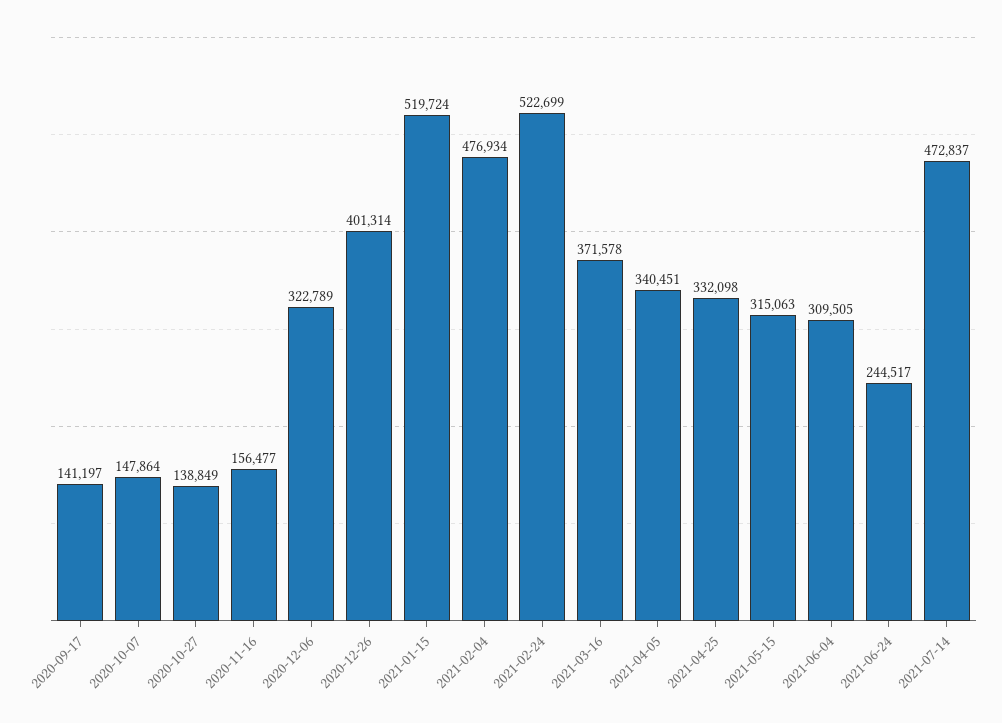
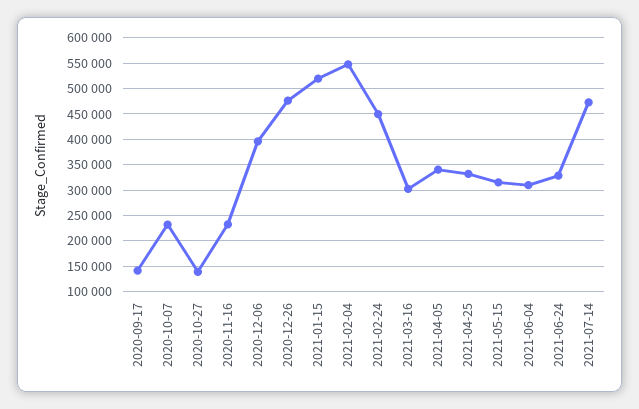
  {
    "2020-09-17": 141197,
-   "2020-10-07": 147864,
+   "2020-10-07": 225000,
    "2020-10-27": 138849,
-   "2020-11-16": 156477,
+   "2020-11-16": 225000,
-   "2020-12-06": 322789,
+   "2020-12-06": 400000,
-   "2020-12-26": 401314,
+   "2020-12-26": 475000,
    "2021-01-15": 519724,
-   "2021-02-04": 476934,
+   "2021-02-04": 550000,
-   "2021-02-24": 522699,
+   "2021-02-24": 450000,
-   "2021-03-16": 371578,
+   "2021-03-16": 300000,
    "2021-04-05": 340451,
    "2021-04-25": 332098,
    "2021-05-15": 315063,
    "2021-06-04": 309505,
-   "2021-06-24": 244517,
+   "2021-06-24": 325000,
    "2021-07-14": 472837
  }

